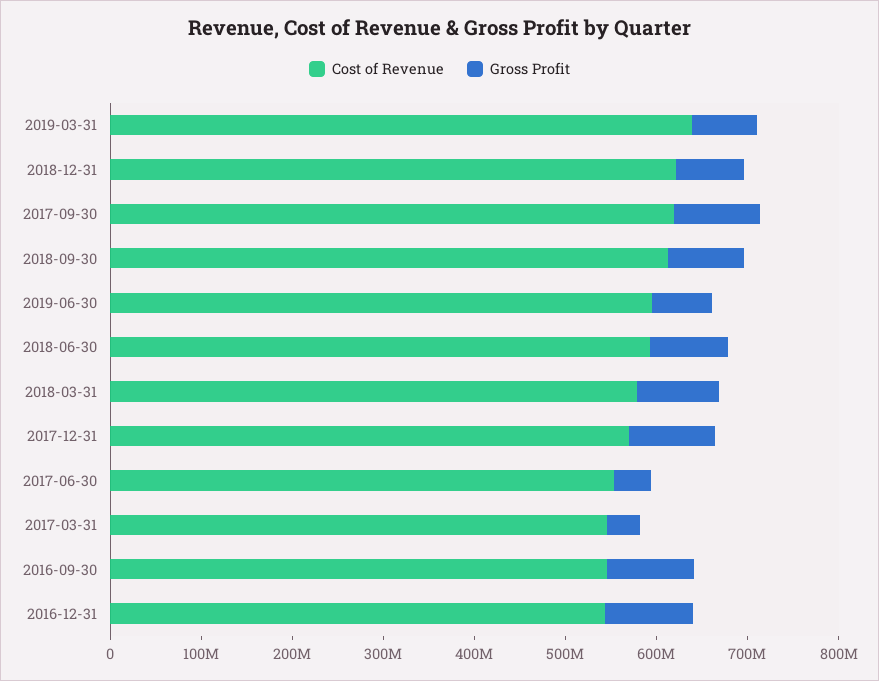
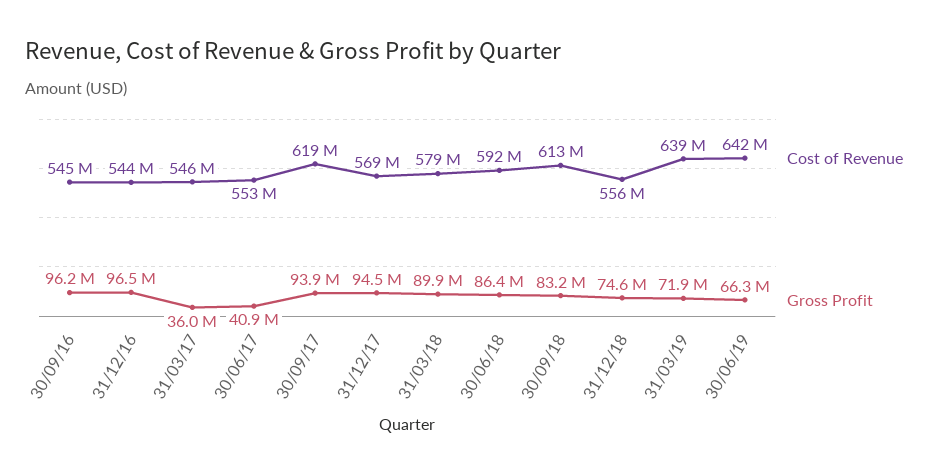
  {
    "Cost of Revenue": {
      "2019-03-31": 639000000,
-     "2018-12-31": 620000000,
+     "2018-12-31": 556000000,
      "2017-09-30": 619000000,
      "2018-09-30": 613000000,
-     "2019-06-30": 600000000,
+     "2019-06-30": 642000000,
      "2018-06-30": 592000000,
      "2018-03-31": 579000000,
      "2017-12-31": 569000000,
      "2017-06-30": 553000000,
      "2017-03-31": 546000000,
      "2016-09-30": 545000000,
      "2016-12-31": 544000000
    },
    "Gross Profit": {
      "2019-03-31": 71900000,
      "2018-12-31": 74600000,
      "2017-09-30": 93900000,
      "2018-09-30": 83200000,
      "2019-06-30": 66300000,
      "2018-06-30": 86400000,
      "2018-03-31": 89900000,
      "2017-12-31": 94500000,
      "2017-06-30": 40900000,
      "2017-03-31": 36000000,
      "2016-09-30": 96200000,
      "2016-12-31": 96500000
    }
  }

